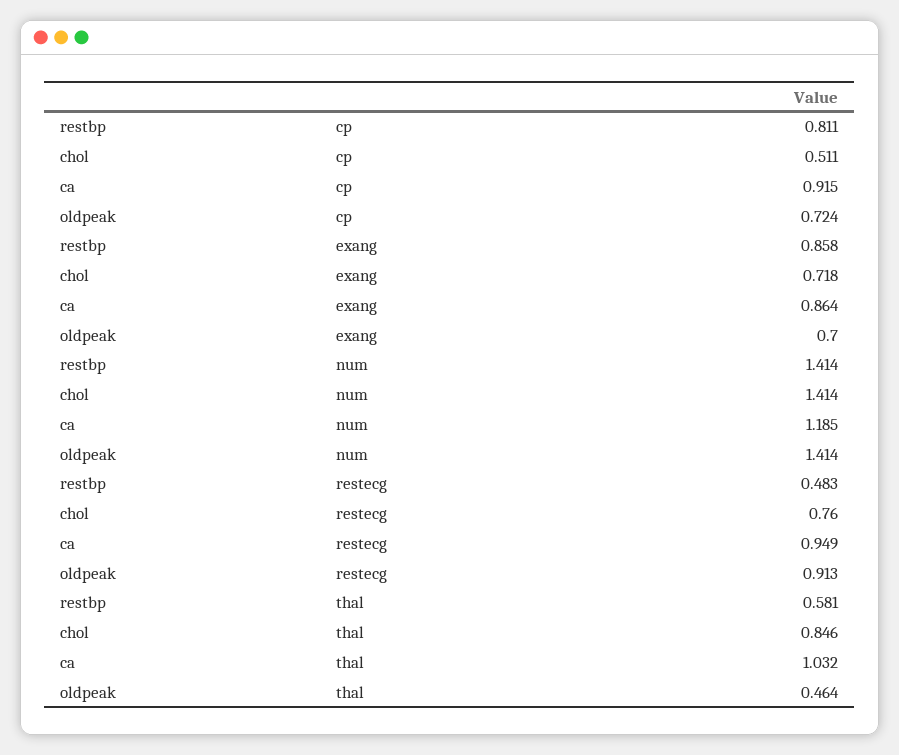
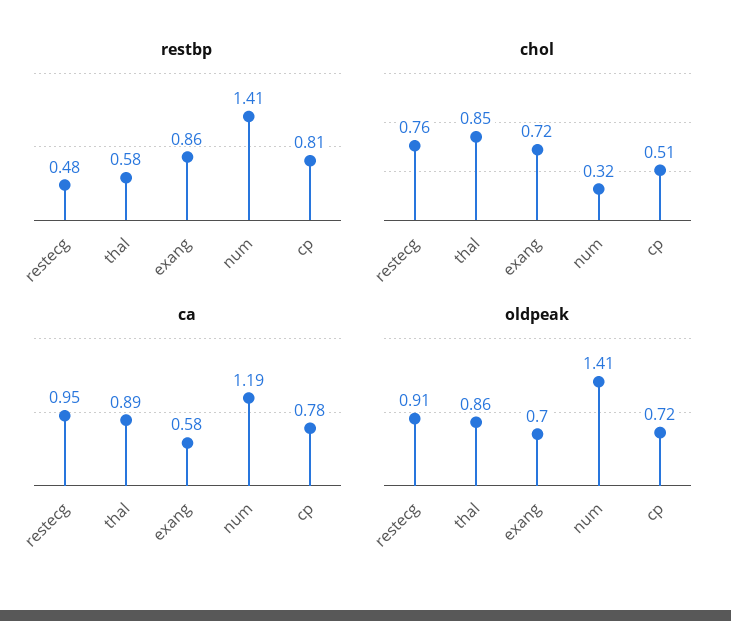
  {
    "restbp": {
      "cp": 0.811,
      "exang": 0.858,
      "num": 1.414,
      "restecg": 0.483,
      "thal": 0.581
    },
    "chol": {
      "cp": 0.511,
      "exang": 0.718,
-     "num": 1.414,
+     "num": 0.32,
      "restecg": 0.76,
      "thal": 0.846
    },
    "ca": {
-     "cp": 0.915,
+     "cp": 0.78,
-     "exang": 0.864,
+     "exang": 0.58,
      "num": 1.185,
      "restecg": 0.949,
-     "thal": 1.032
+     "thal": 0.89
    },
    "oldpeak": {
      "cp": 0.724,
      "exang": 0.7,
      "num": 1.414,
      "restecg": 0.913,
-     "thal": 0.464
+     "thal": 0.86
    }
  }

